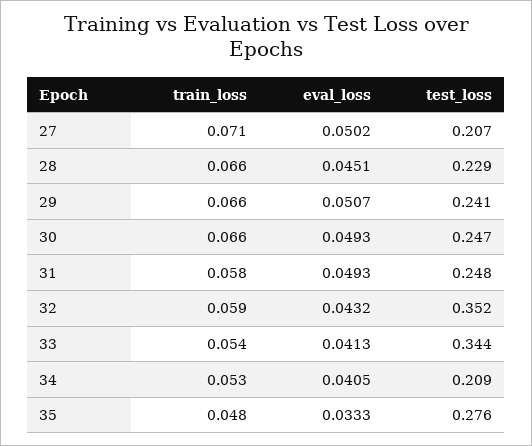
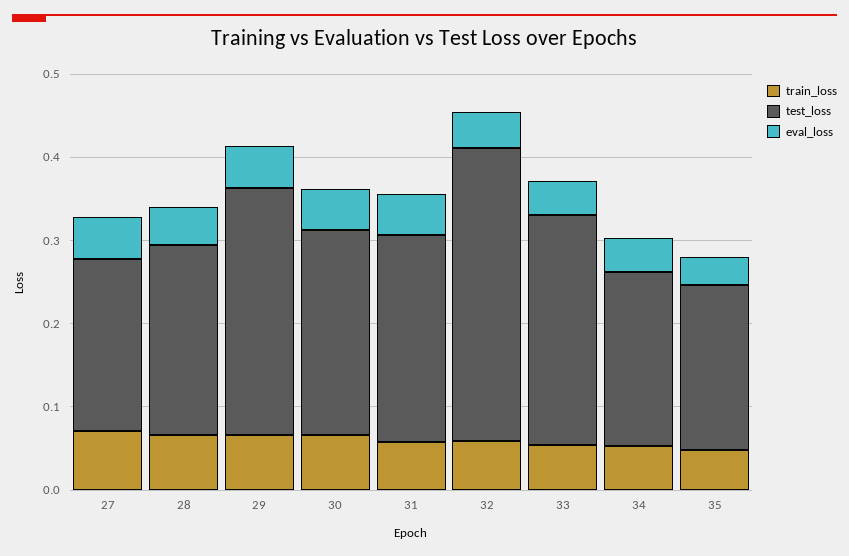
  {
    "train_loss": {
      "27": 0.071,
      "28": 0.066,
      "29": 0.066,
      "30": 0.066,
      "31": 0.058,
      "32": 0.059,
      "33": 0.054,
      "34": 0.053,
      "35": 0.048
    },
    "eval_loss": {
      "27": 0.0502,
      "28": 0.0451,
      "29": 0.0507,
      "30": 0.0493,
      "31": 0.0493,
      "32": 0.0432,
      "33": 0.0413,
      "34": 0.0405,
      "35": 0.0333
    },
    "test_loss": {
      "27": 0.207,
      "28": 0.229,
-     "29": 0.241,
+     "29": 0.3,
      "30": 0.247,
      "31": 0.248,
      "32": 0.352,
-     "33": 0.344,
+     "33": 0.28,
      "34": 0.209,
-     "35": 0.276
+     "35": 0.2
    }
  }

